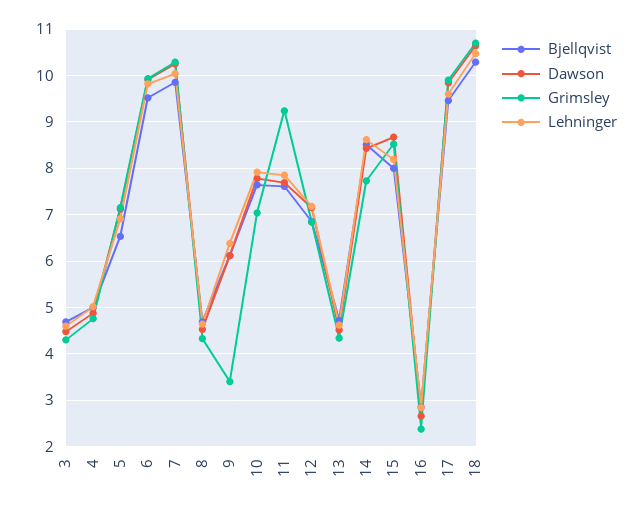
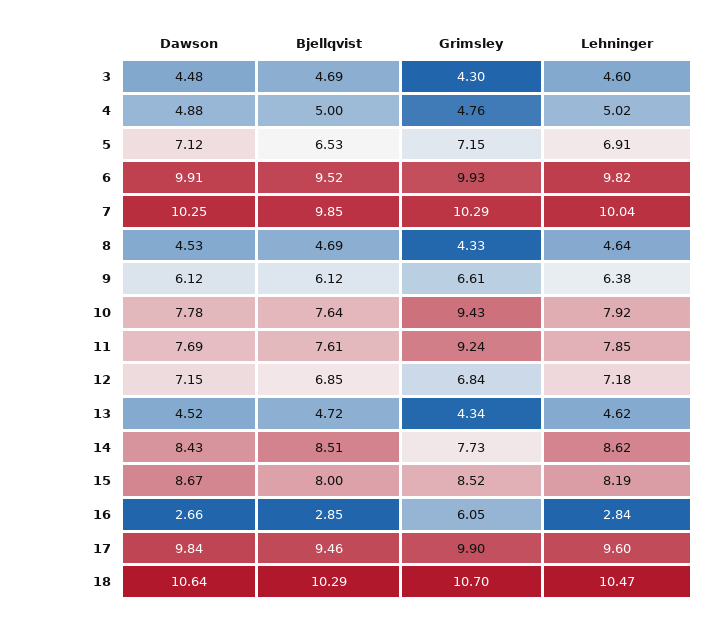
  {
    "Bjellqvist": {
      "3": 4.69,
      "4": 5,
      "5": 6.53,
      "6": 9.52,
      "7": 9.85,
      "8": 4.69,
      "9": 6.12,
      "10": 7.64,
      "11": 7.61,
      "12": 6.85,
      "13": 4.72,
      "14": 8.51,
      "15": 8,
      "16": 2.85,
      "17": 9.46,
      "18": 10.29
    },
    "Dawson": {
      "3": 4.48,
      "4": 4.88,
      "5": 7.12,
      "6": 9.91,
      "7": 10.25,
      "8": 4.53,
      "9": 6.12,
      "10": 7.78,
      "11": 7.69,
      "12": 7.15,
      "13": 4.52,
      "14": 8.43,
      "15": 8.67,
      "16": 2.66,
      "17": 9.84,
      "18": 10.64
    },
    "Grimsley": {
      "3": 4.3,
      "4": 4.76,
      "5": 7.15,
      "6": 9.93,
      "7": 10.29,
      "8": 4.33,
-     "9": 3.4,
+     "9": 6.61,
-     "10": 7,
+     "10": 9.43,
      "11": 9.24,
      "12": 6.84,
      "13": 4.34,
      "14": 7.73,
      "15": 8.52,
-     "16": 2.4,
+     "16": 6.05,
      "17": 9.9,
      "18": 10.7
    },
    "Lehninger": {
      "3": 4.6,
      "4": 5.02,
      "5": 6.91,
      "6": 9.82,
      "7": 10.04,
      "8": 4.64,
      "9": 6.38,
      "10": 7.92,
      "11": 7.85,
      "12": 7.18,
      "13": 4.62,
      "14": 8.62,
      "15": 8.19,
      "16": 2.84,
      "17": 9.6,
      "18": 10.47
    }
  }

